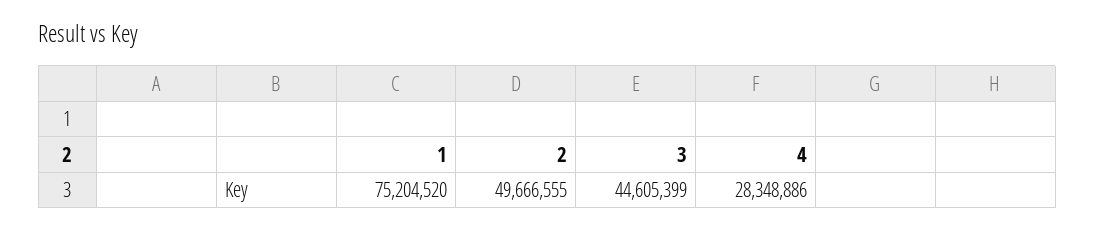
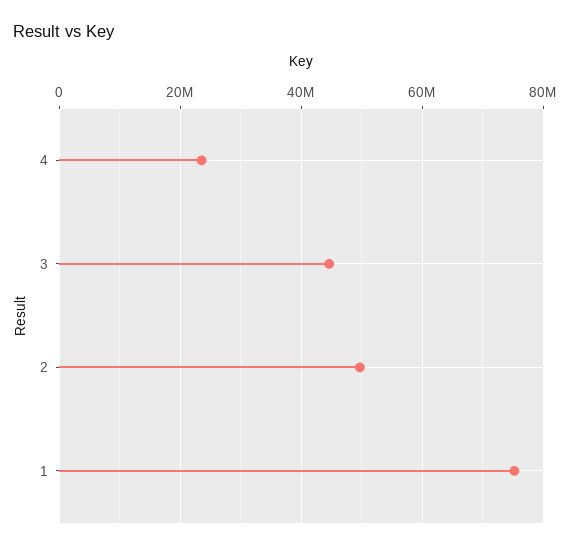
  {
    "1": 75204520,
    "2": 49666555,
    "3": 44605399,
-   "4": 28348886
+   "4": 24000000
  }

